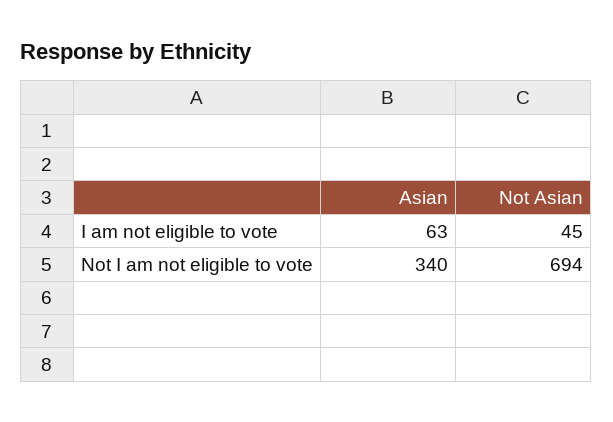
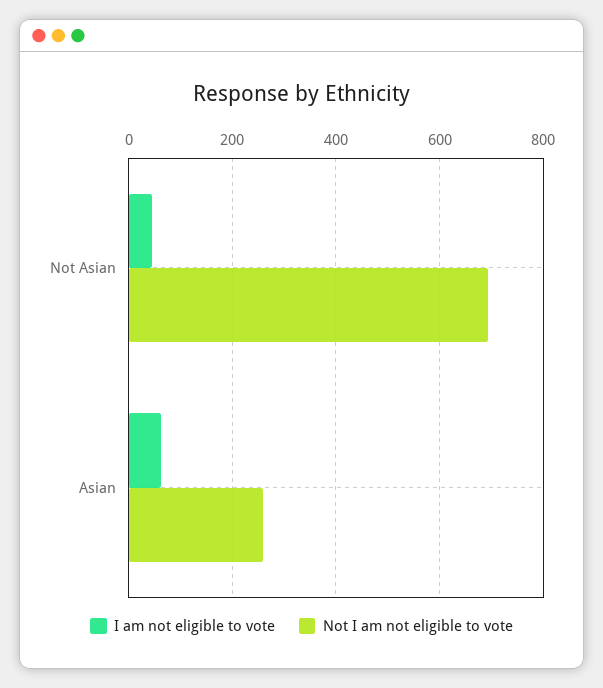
  {
    "I am not eligible to vote": {
      "Asian": 63,
      "Not Asian": 45
    },
    "Not I am not eligible to vote": {
-     "Asian": 340,
+     "Asian": 260,
      "Not Asian": 694
    }
  }

